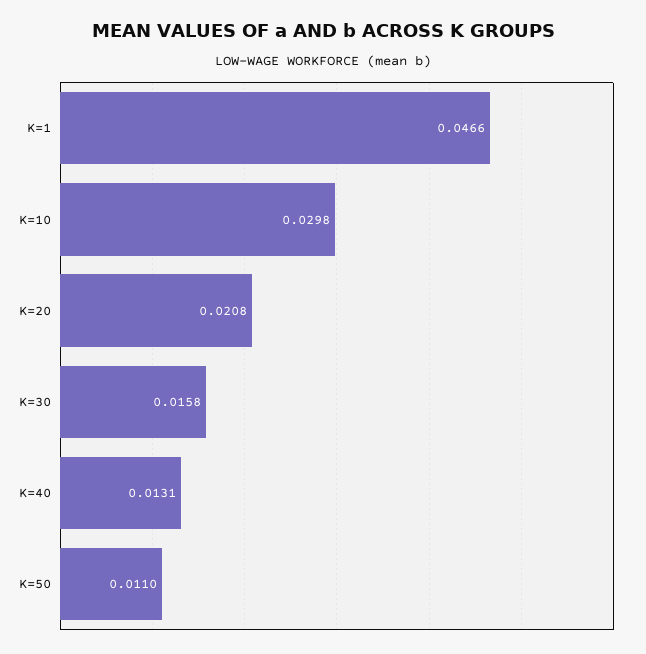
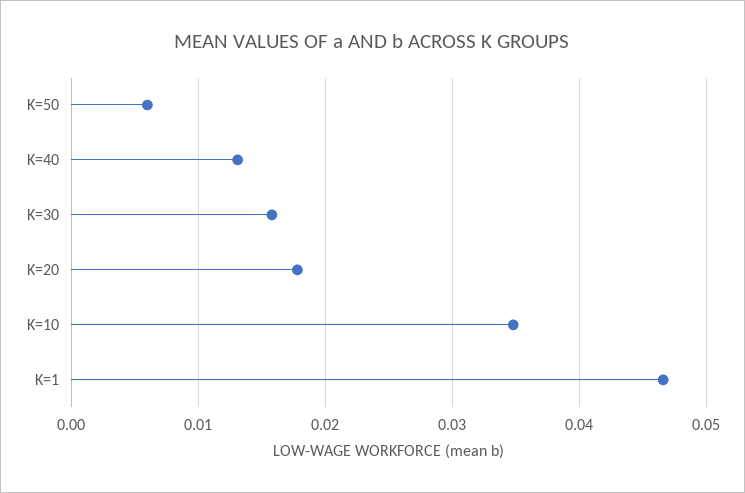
  {
    "K=1": 0.0466,
-   "K=10": 0.0298,
+   "K=10": 0.035,
-   "K=20": 0.0208,
+   "K=20": 0.018,
    "K=30": 0.0158,
    "K=40": 0.0131,
-   "K=50": 0.011
+   "K=50": 0.006
  }

